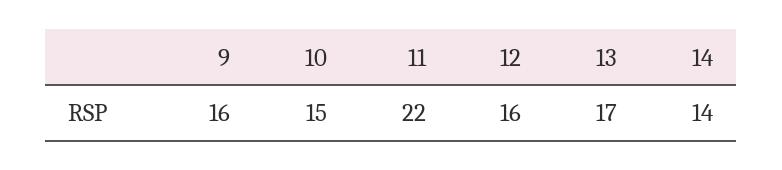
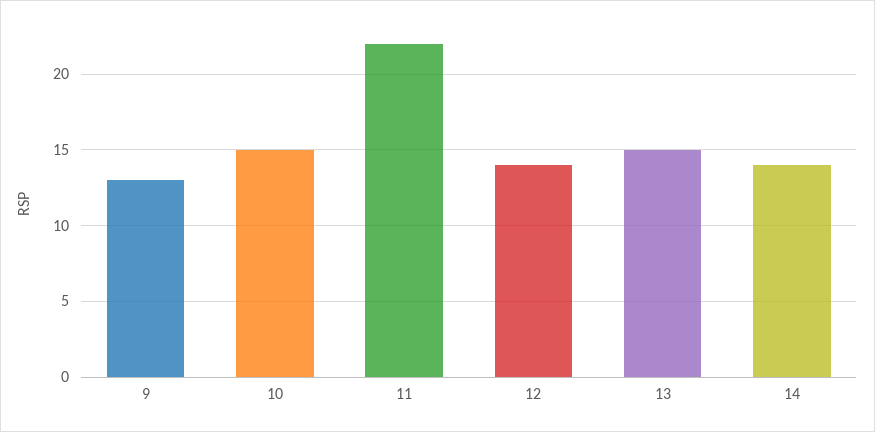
  {
-   "9": 16,
+   "9": 13,
    "10": 15,
    "11": 22,
-   "12": 16,
+   "12": 14,
-   "13": 17,
+   "13": 15,
    "14": 14
  }

